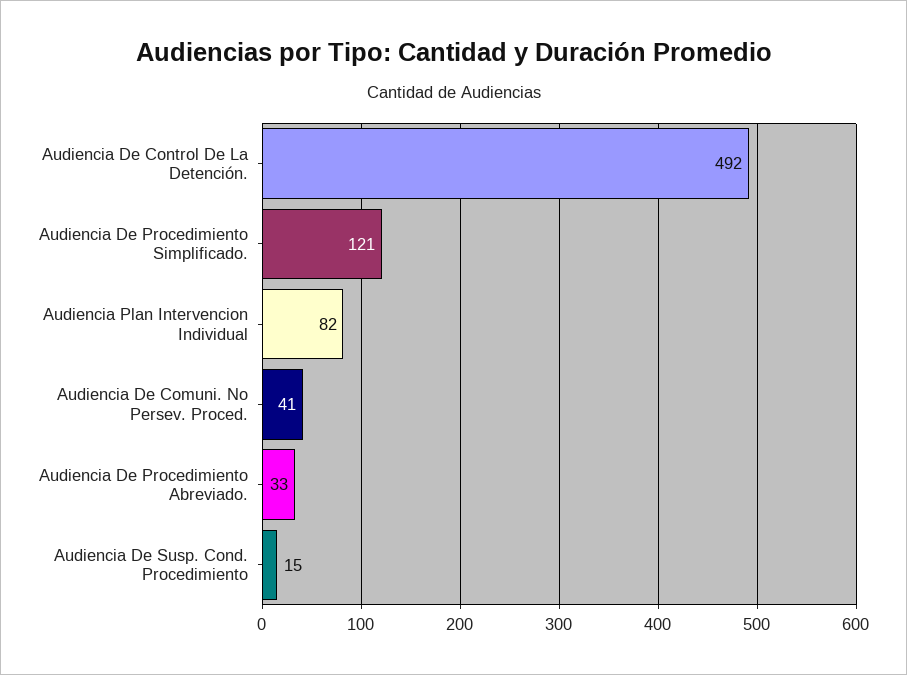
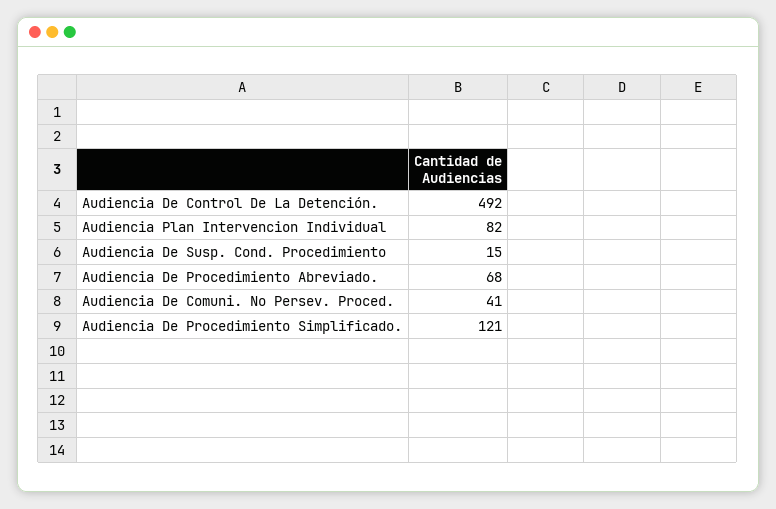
  {
    "Audiencia De Control De La Detención.": 492,
    "Audiencia De Procedimiento Simplificado.": 121,
    "Audiencia Plan Intervencion Individual": 82,
    "Audiencia De Comuni. No Persev. Proced.": 41,
-   "Audiencia De Procedimiento Abreviado.": 33,
+   "Audiencia De Procedimiento Abreviado.": 68,
    "Audiencia De Susp. Cond. Procedimiento": 15
  }

